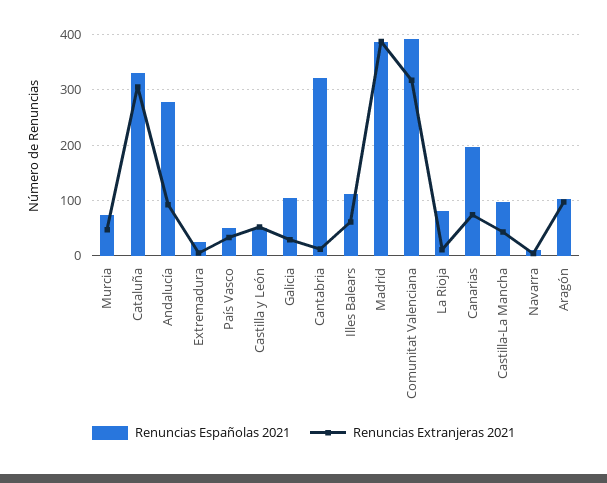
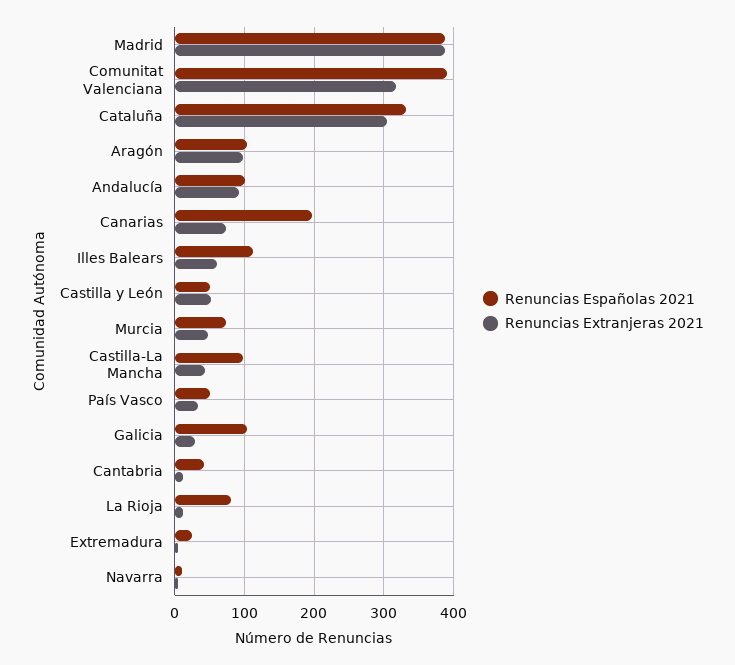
  {
    "Renuncias Españolas 2021": {
      "Murcia": 70,
      "Cataluña": 330,
-     "Andalucía": 280,
+     "Andalucía": 100,
      "Extremadura": 30,
      "País Vasco": 50,
      "Castilla y León": 50,
      "Galicia": 100,
-     "Cantabria": 320,
+     "Cantabria": 40,
      "Illes Balears": 110,
      "Madrid": 390,
      "Comunitat Valenciana": 390,
      "La Rioja": 80,
      "Canarias": 200,
      "Castilla-La Mancha": 100,
      "Navarra": 10,
      "Aragón": 100
    },
    "Renuncias Extranjeras 2021": {
      "Murcia": 50,
      "Cataluña": 310,
      "Andalucía": 90,
      "Extremadura": 10,
      "País Vasco": 30,
      "Castilla y León": 50,
      "Galicia": 30,
      "Cantabria": 10,
      "Illes Balears": 60,
      "Madrid": 390,
      "Comunitat Valenciana": 320,
      "La Rioja": 10,
      "Canarias": 70,
      "Castilla-La Mancha": 40,
      "Navarra": 0,
      "Aragón": 100
    }
  }

